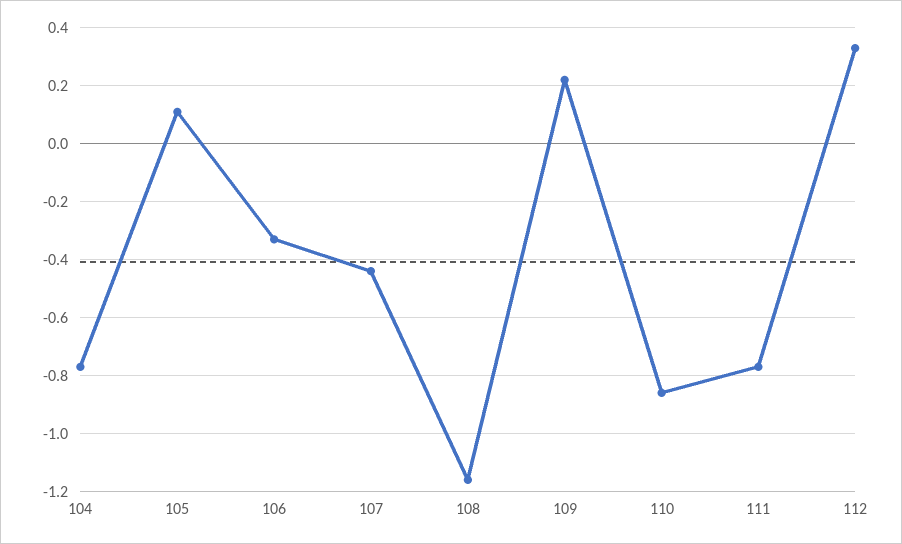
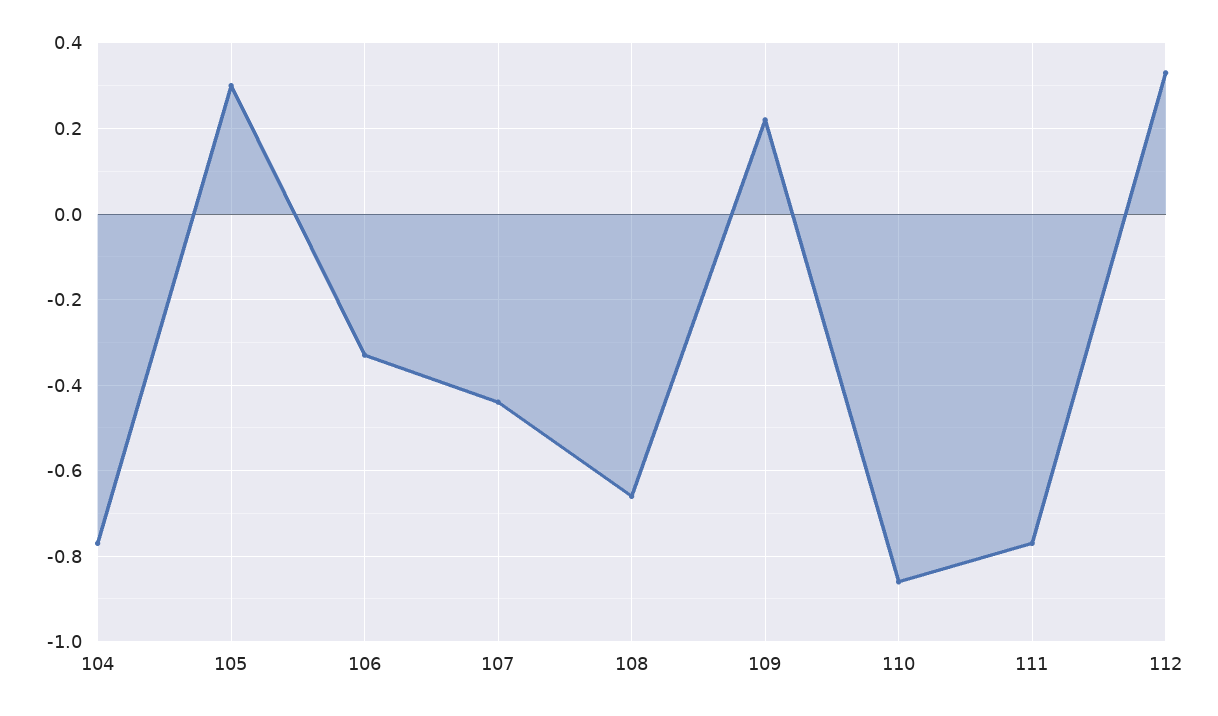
  {
    "104": -0.75,
-   "105": 0.1,
+   "105": 0.3,
    "106": -0.35,
    "107": -0.45,
-   "108": -1.15,
+   "108": -0.65,
    "109": 0.2,
    "110": -0.85,
    "111": -0.75,
    "112": 0.35
  }

